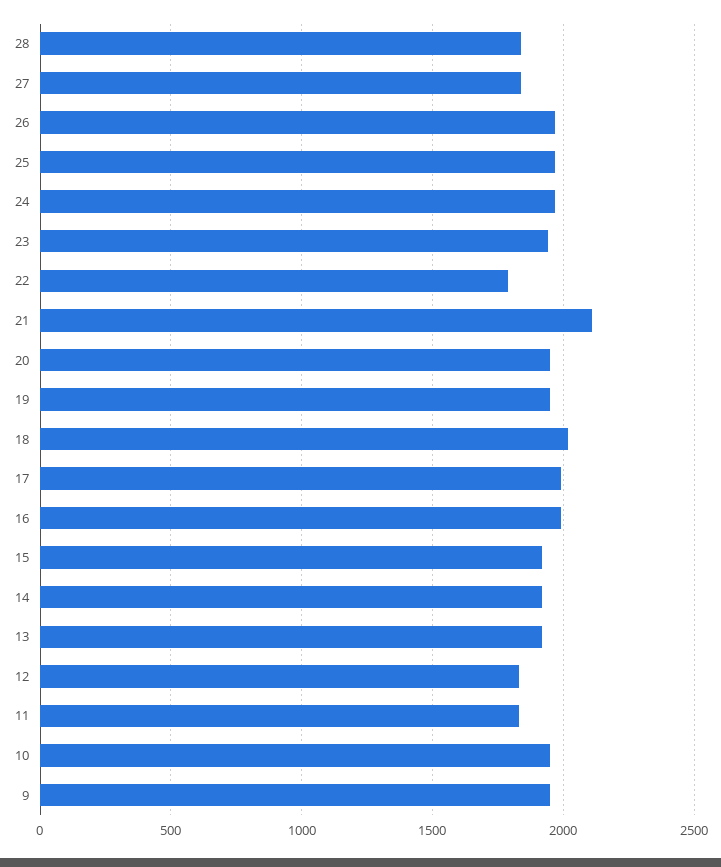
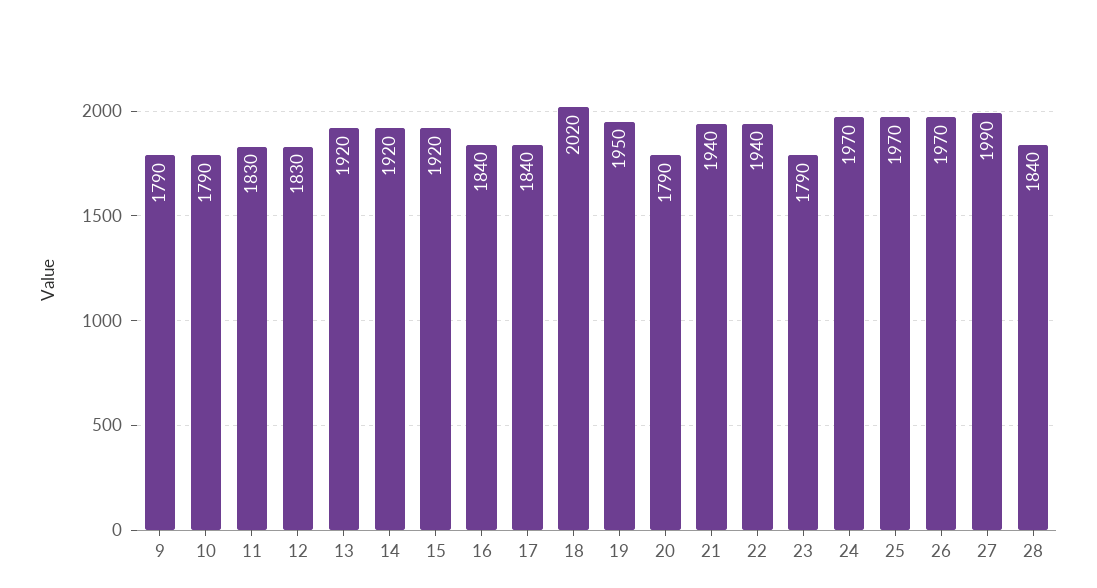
  {
    "28": 1840,
-   "27": 1850,
+   "27": 1990,
    "26": 1970,
    "25": 1970,
    "24": 1970,
-   "23": 1950,
+   "23": 1790,
-   "22": 1800,
+   "22": 1940,
-   "21": 2100,
+   "21": 1940,
-   "20": 1950,
+   "20": 1790,
    "19": 1950,
    "18": 2020,
-   "17": 2000,
+   "17": 1840,
-   "16": 2000,
+   "16": 1840,
    "15": 1920,
    "14": 1920,
    "13": 1920,
    "12": 1830,
    "11": 1830,
-   "10": 1950,
+   "10": 1790,
-   "9": 1950
+   "9": 1790
  }

